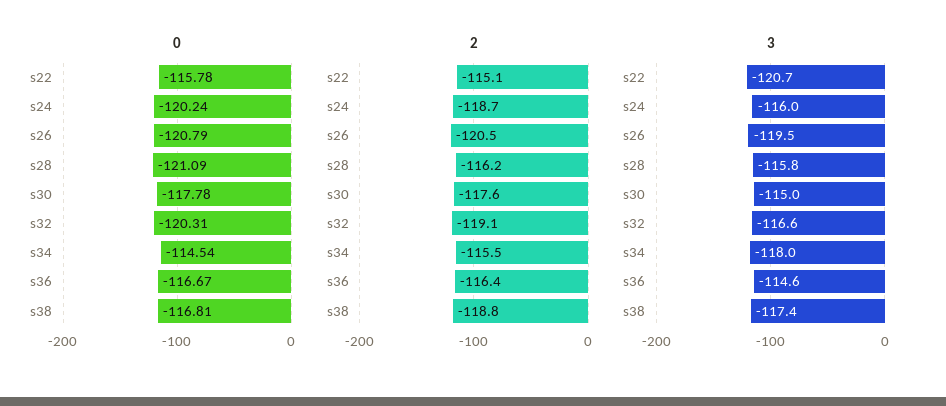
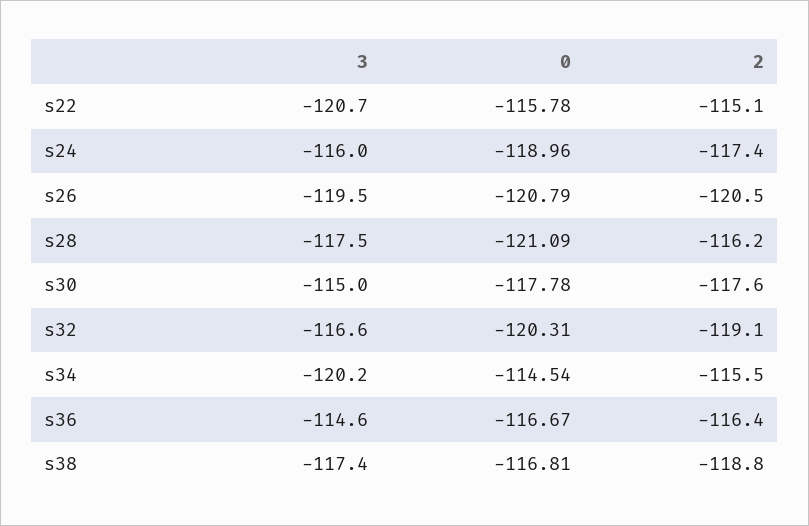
  {
    "0": {
      "s22": -115.78,
-     "s24": -120.24,
+     "s24": -118.96,
      "s26": -120.79,
      "s28": -121.09,
      "s30": -117.78,
      "s32": -120.31,
      "s34": -114.54,
      "s36": -116.67,
      "s38": -116.81
    },
    "2": {
      "s22": -115.1,
-     "s24": -118.7,
+     "s24": -117.4,
      "s26": -120.5,
      "s28": -116.2,
      "s30": -117.6,
      "s32": -119.1,
      "s34": -115.5,
      "s36": -116.4,
      "s38": -118.8
    },
    "3": {
      "s22": -120.7,
      "s24": -116,
      "s26": -119.5,
-     "s28": -115.8,
+     "s28": -117.5,
      "s30": -115,
      "s32": -116.6,
-     "s34": -118,
+     "s34": -120.2,
      "s36": -114.6,
      "s38": -117.4
    }
  }

